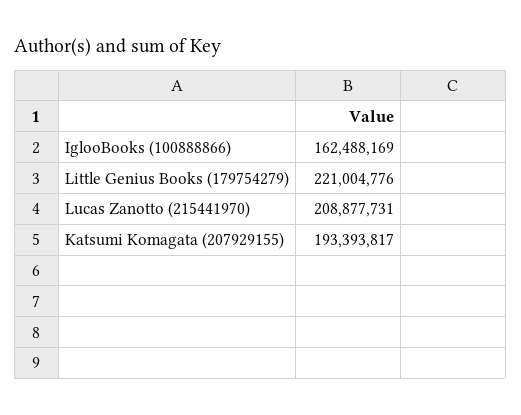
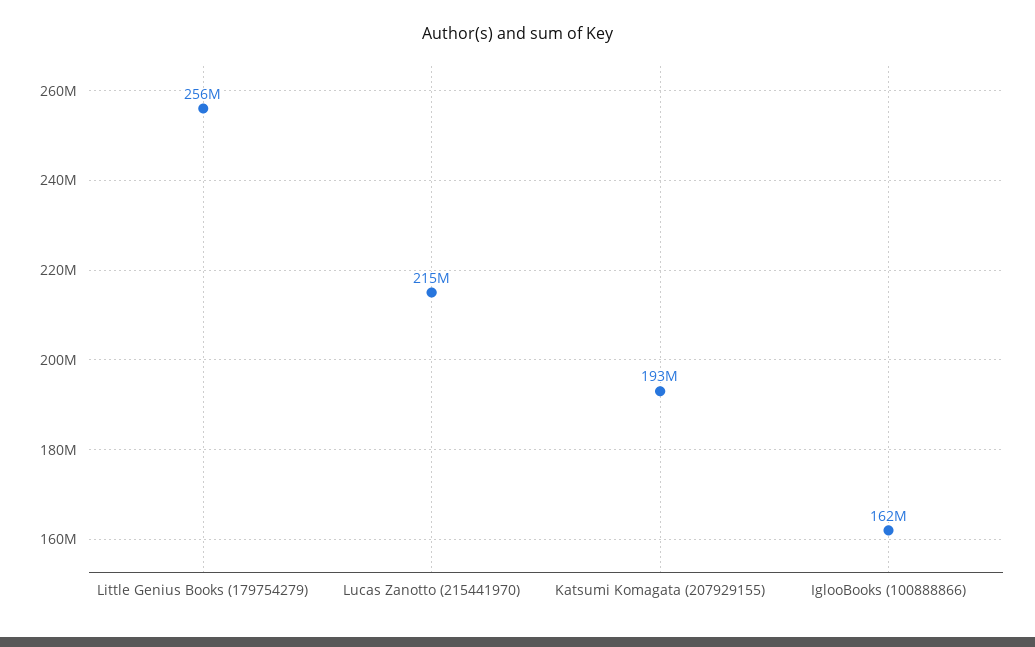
  {
    "IglooBooks (100888866)": 162488169,
-   "Little Genius Books (179754279)": 221004776,
+   "Little Genius Books (179754279)": 256000000,
-   "Lucas Zanotto (215441970)": 208877731,
+   "Lucas Zanotto (215441970)": 215000000,
    "Katsumi Komagata (207929155)": 193393817
  }

